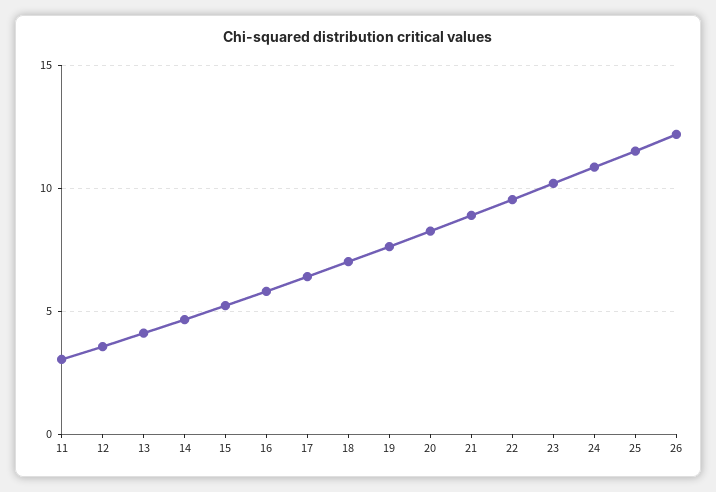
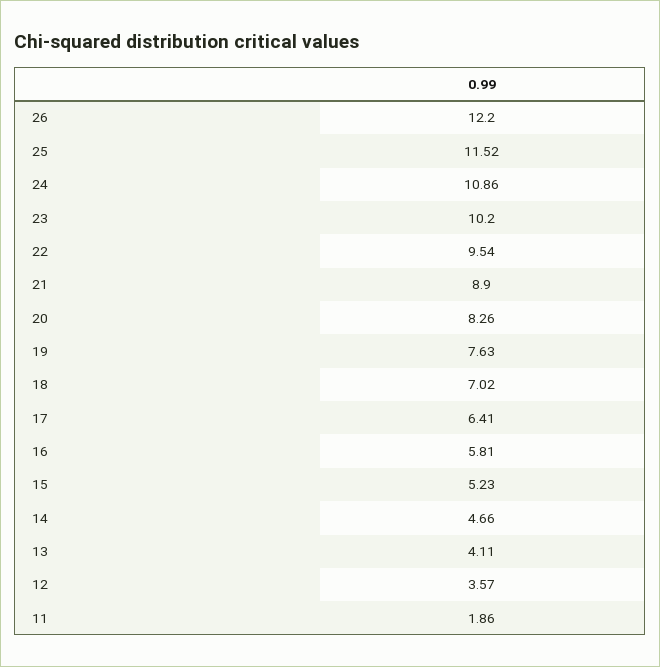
  {
-   "11": 3,
+   "11": 1.86,
    "12": 3.57,
    "13": 4.11,
    "14": 4.66,
    "15": 5.23,
    "16": 5.81,
    "17": 6.41,
    "18": 7.02,
    "19": 7.63,
    "20": 8.26,
    "21": 8.9,
    "22": 9.54,
    "23": 10.2,
    "24": 10.86,
    "25": 11.52,
    "26": 12.2
  }

